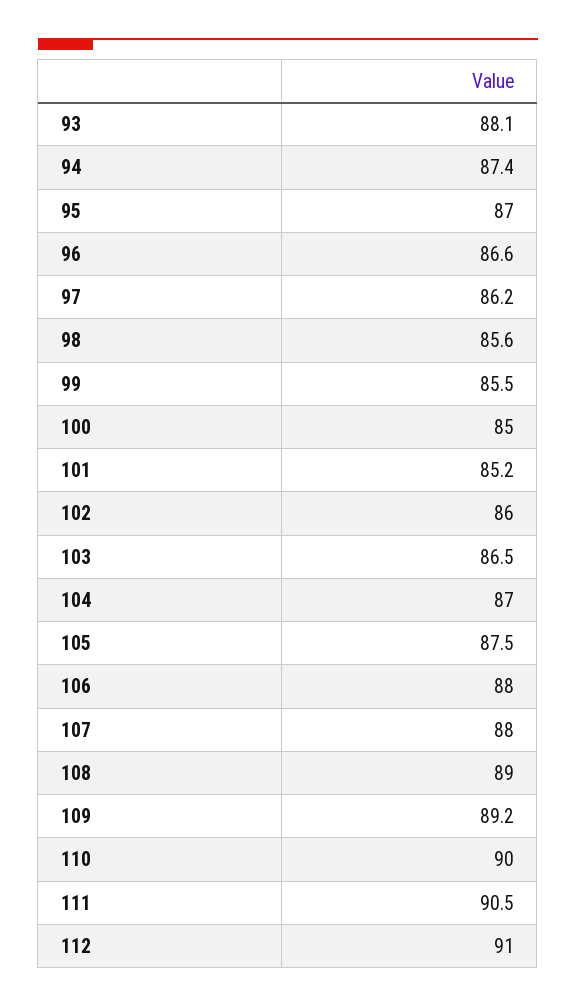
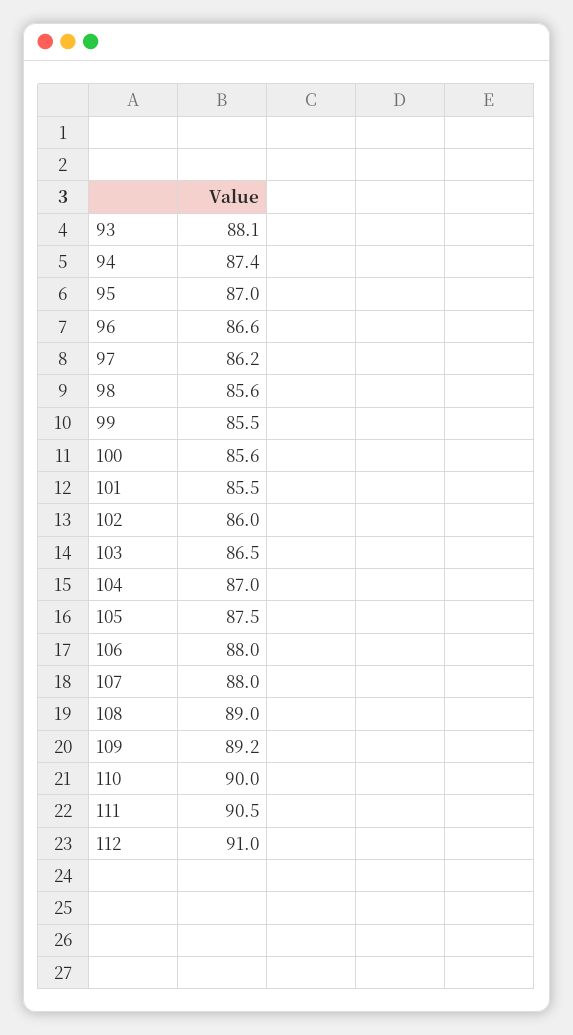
  {
    "93": 88.1,
    "94": 87.4,
    "95": 87,
    "96": 86.6,
    "97": 86.2,
    "98": 85.6,
    "99": 85.5,
-   "100": 85,
+   "100": 85.6,
-   "101": 85.2,
+   "101": 85.5,
    "102": 86,
    "103": 86.5,
    "104": 87,
    "105": 87.5,
    "106": 88,
    "107": 88,
    "108": 89,
    "109": 89.2,
    "110": 90,
    "111": 90.5,
    "112": 91
  }

